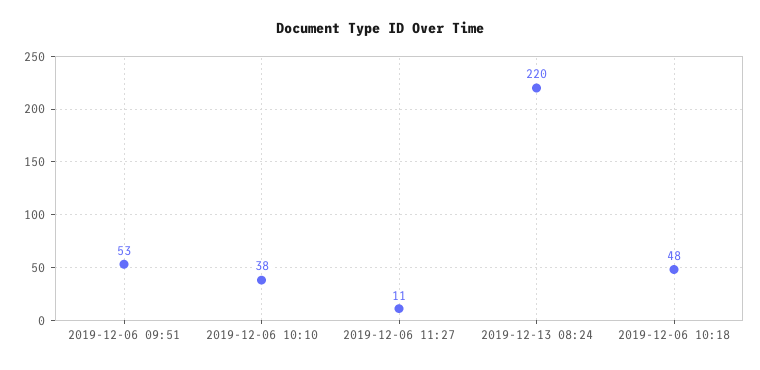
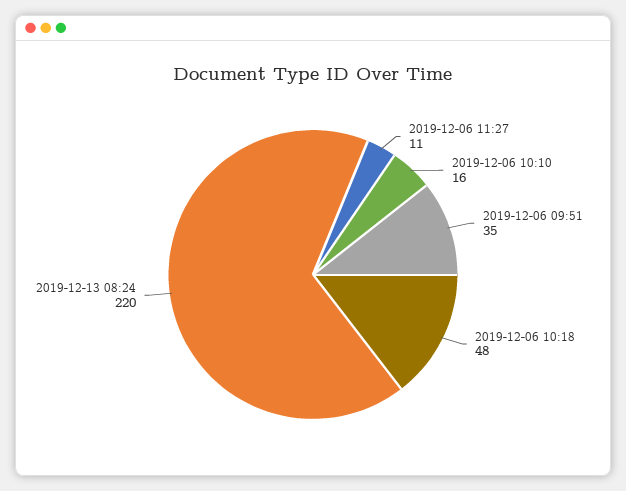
  {
-   "2019-12-06 09:51": 53,
+   "2019-12-06 09:51": 35,
-   "2019-12-06 10:10": 38,
+   "2019-12-06 10:10": 16,
    "2019-12-06 11:27": 11,
    "2019-12-13 08:24": 220,
    "2019-12-06 10:18": 48
  }

